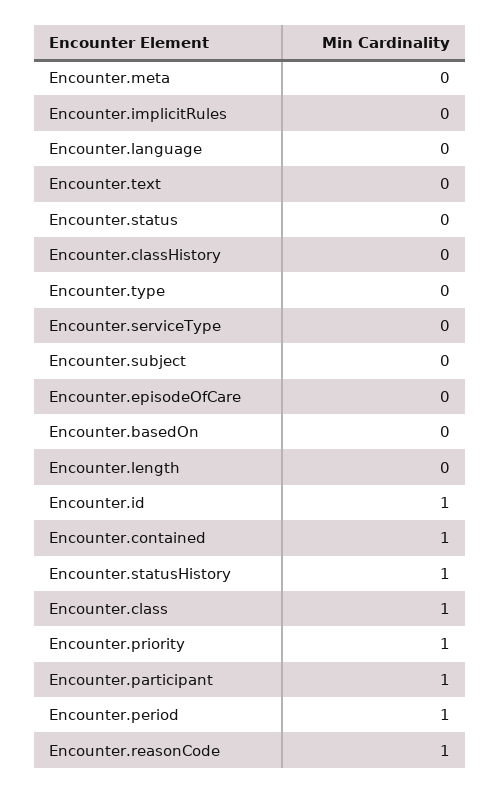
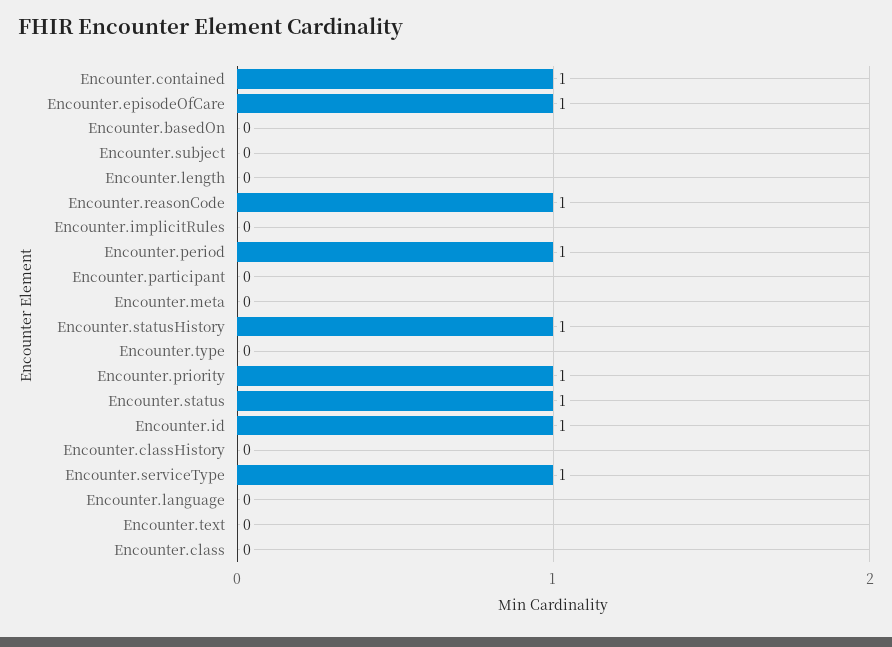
  {
    "Encounter.meta": 0,
    "Encounter.implicitRules": 0,
    "Encounter.language": 0,
    "Encounter.text": 0,
-   "Encounter.status": 0,
+   "Encounter.status": 1,
    "Encounter.classHistory": 0,
    "Encounter.type": 0,
-   "Encounter.serviceType": 0,
+   "Encounter.serviceType": 1,
    "Encounter.subject": 0,
-   "Encounter.episodeOfCare": 0,
+   "Encounter.episodeOfCare": 1,
    "Encounter.basedOn": 0,
    "Encounter.length": 0,
    "Encounter.id": 1,
    "Encounter.contained": 1,
    "Encounter.statusHistory": 1,
-   "Encounter.class": 1,
+   "Encounter.class": 0,
    "Encounter.priority": 1,
-   "Encounter.participant": 1,
+   "Encounter.participant": 0,
    "Encounter.period": 1,
    "Encounter.reasonCode": 1
  }

